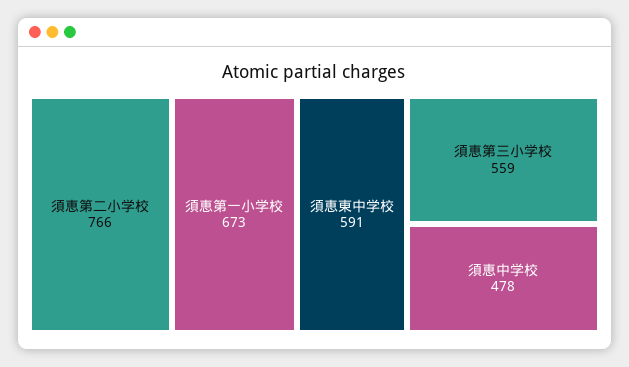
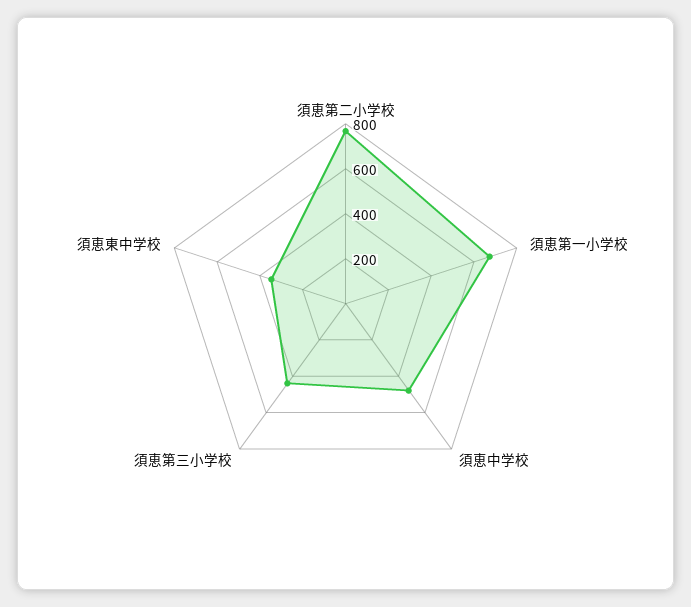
  {
    "須恵第二小学校": 766,
    "須恵第一小学校": 673,
-   "須恵東中学校": 591,
+   "須恵東中学校": 350,
-   "須恵第三小学校": 559,
+   "須恵第三小学校": 450,
    "須恵中学校": 478
  }

